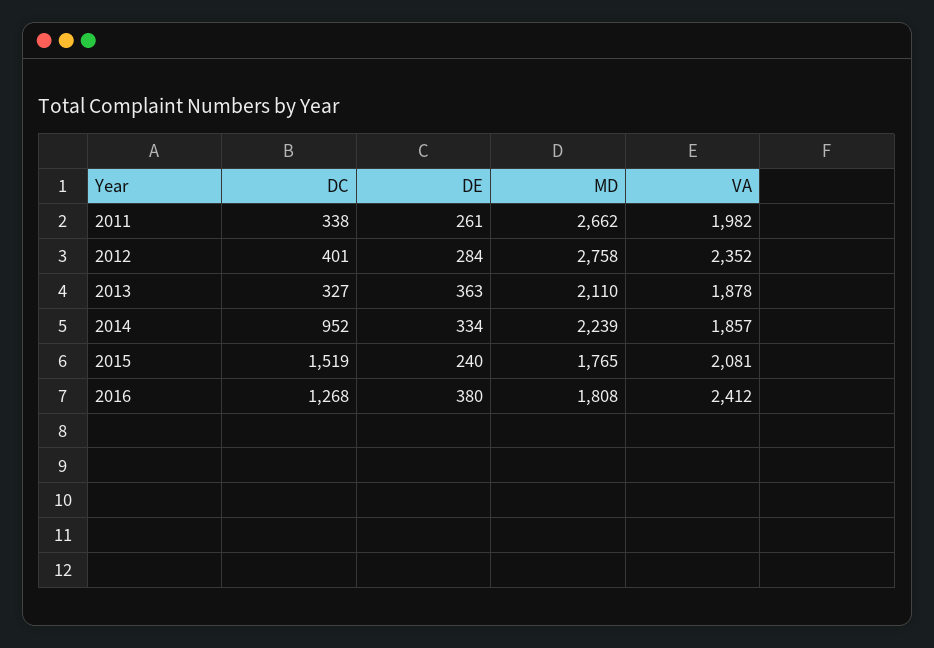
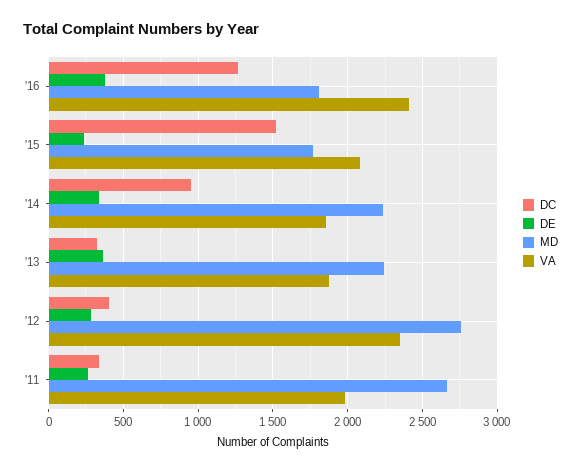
  {
    "DC": {
      "2011": 338,
      "2012": 401,
      "2013": 327,
      "2014": 952,
      "2015": 1519,
      "2016": 1268
    },
    "DE": {
      "2011": 261,
      "2012": 284,
      "2013": 363,
      "2014": 334,
      "2015": 240,
      "2016": 380
    },
    "MD": {
      "2011": 2662,
      "2012": 2758,
-     "2013": 2110,
+     "2013": 2250,
      "2014": 2239,
      "2015": 1765,
      "2016": 1808
    },
    "VA": {
      "2011": 1982,
      "2012": 2352,
      "2013": 1878,
      "2014": 1857,
      "2015": 2081,
      "2016": 2412
    }
  }

